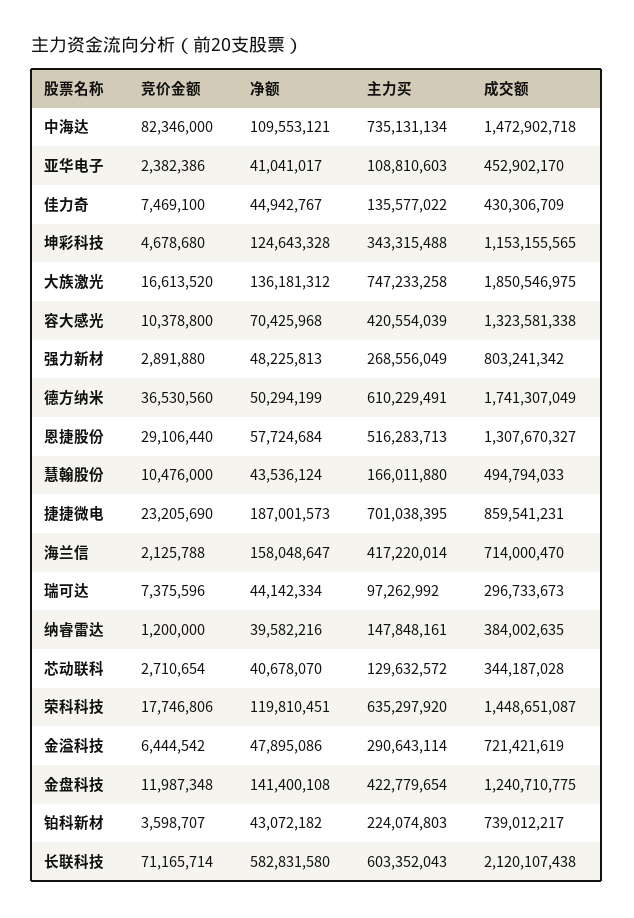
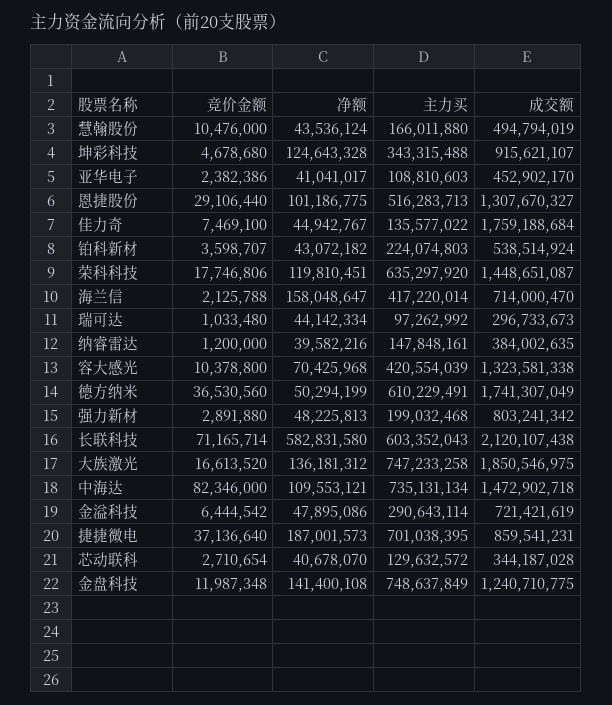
  {
    "竞价金额": {
      "中海达": 82346000,
      "亚华电子": 2382386,
      "佳力奇": 7469100,
      "坤彩科技": 4678680,
      "大族激光": 16613520,
      "容大感光": 10378800,
      "强力新材": 2891880,
      "德方纳米": 36530560,
      "恩捷股份": 29106440,
      "慧翰股份": 10476000,
-     "捷捷微电": 23205690,
+     "捷捷微电": 37136640,
      "海兰信": 2125788,
-     "瑞可达": 7375596,
+     "瑞可达": 1033480,
      "纳睿雷达": 1200000,
      "芯动联科": 2710654,
      "荣科科技": 17746806,
      "金溢科技": 6444542,
      "金盘科技": 11987348,
      "铂科新材": 3598707,
      "长联科技": 71165714
    },
    "净额": {
      "中海达": 109553121,
      "亚华电子": 41041017,
      "佳力奇": 44942767,
      "坤彩科技": 124643328,
      "大族激光": 136181312,
      "容大感光": 70425968,
      "强力新材": 48225813,
      "德方纳米": 50294199,
-     "恩捷股份": 57724684,
+     "恩捷股份": 101186775,
      "慧翰股份": 43536124,
      "捷捷微电": 187001573,
      "海兰信": 158048647,
      "瑞可达": 44142334,
      "纳睿雷达": 39582216,
      "芯动联科": 40678070,
      "荣科科技": 119810451,
      "金溢科技": 47895086,
      "金盘科技": 141400108,
      "铂科新材": 43072182,
      "长联科技": 582831580
    },
    "主力买": {
      "中海达": 735131134,
      "亚华电子": 108810603,
      "佳力奇": 135577022,
      "坤彩科技": 343315488,
      "大族激光": 747233258,
      "容大感光": 420554039,
-     "强力新材": 268556049,
+     "强力新材": 199032468,
      "德方纳米": 610229491,
      "恩捷股份": 516283713,
      "慧翰股份": 166011880,
      "捷捷微电": 701038395,
      "海兰信": 417220014,
      "瑞可达": 97262992,
      "纳睿雷达": 147848161,
      "芯动联科": 129632572,
      "荣科科技": 635297920,
      "金溢科技": 290643114,
-     "金盘科技": 422779654,
+     "金盘科技": 748637849,
      "铂科新材": 224074803,
      "长联科技": 603352043
    },
    "成交额": {
      "中海达": 1472902718,
      "亚华电子": 452902170,
-     "佳力奇": 430306709,
+     "佳力奇": 1759188684,
-     "坤彩科技": 1153155565,
+     "坤彩科技": 915621107,
      "大族激光": 1850546975,
      "容大感光": 1323581338,
      "强力新材": 803241342,
      "德方纳米": 1741307049,
      "恩捷股份": 1307670327,
-     "慧翰股份": 494794033,
+     "慧翰股份": 494794019,
      "捷捷微电": 859541231,
      "海兰信": 714000470,
      "瑞可达": 296733673,
      "纳睿雷达": 384002635,
      "芯动联科": 344187028,
      "荣科科技": 1448651087,
      "金溢科技": 721421619,
      "金盘科技": 1240710775,
-     "铂科新材": 739012217,
+     "铂科新材": 538514924,
      "长联科技": 2120107438
    }
  }

